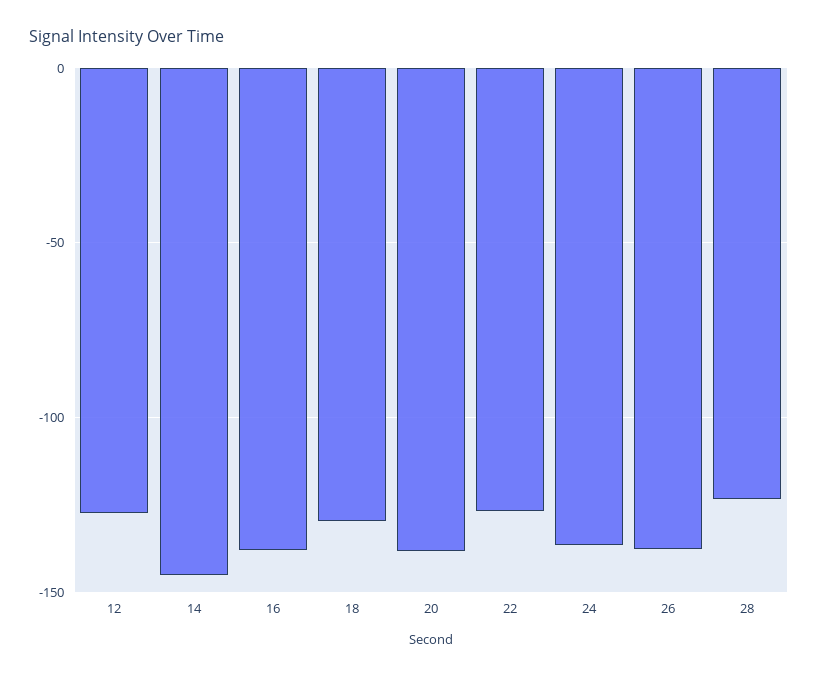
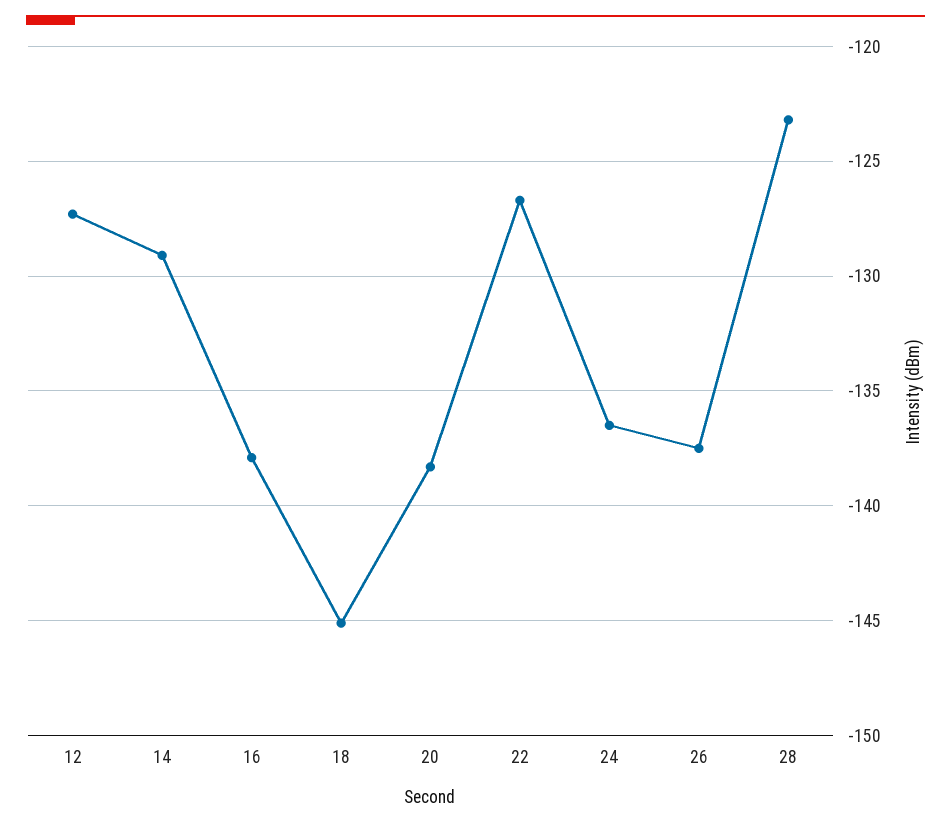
  {
    "12": -127.5,
-   "14": -145,
+   "14": -129,
    "16": -138,
-   "18": -130,
+   "18": -145,
    "20": -138.5,
    "22": -126.5,
    "24": -136.5,
    "26": -137.5,
    "28": -123
  }

